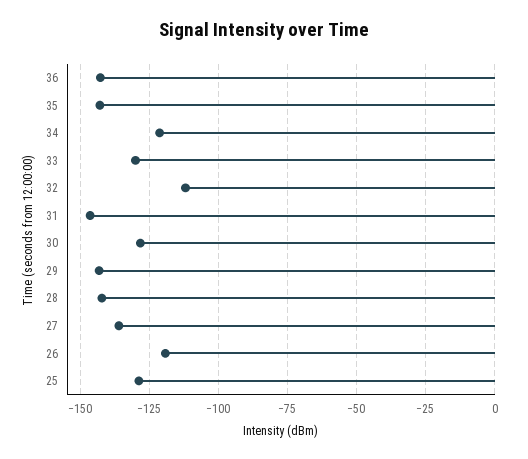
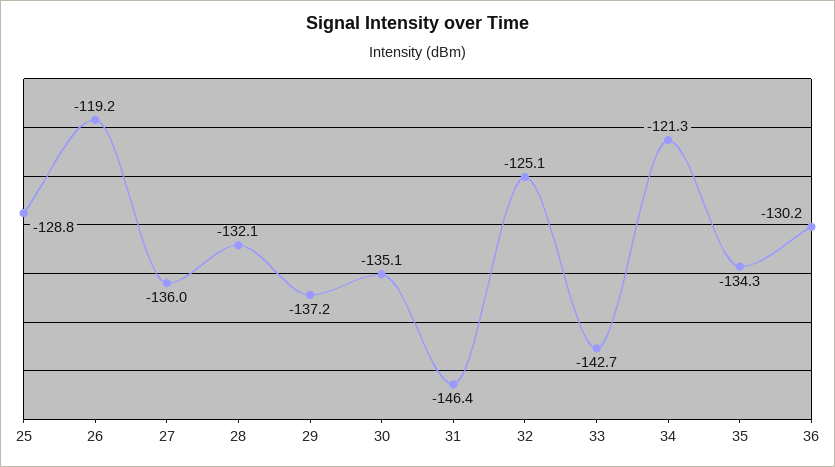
  {
-   "36": -142.5,
+   "36": -130.2,
-   "35": -142.5,
+   "35": -134.3,
    "34": -121.3,
-   "33": -130,
+   "33": -142.7,
-   "32": -112.5,
+   "32": -125.1,
    "31": -146.4,
-   "30": -127.5,
+   "30": -135.1,
-   "29": -142.5,
+   "29": -137.2,
-   "28": -142.5,
+   "28": -132.1,
    "27": -136,
    "26": -119.2,
    "25": -128.8
  }

